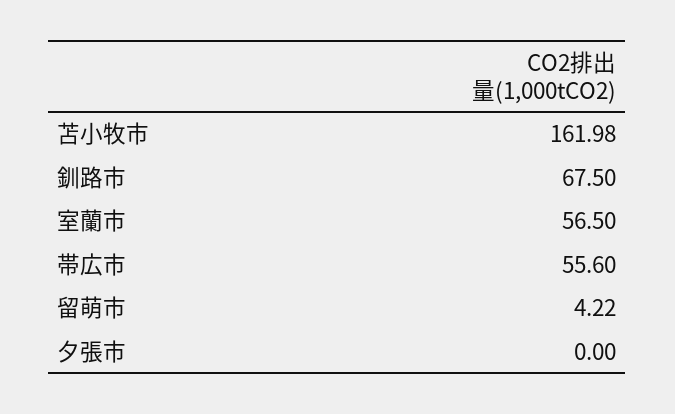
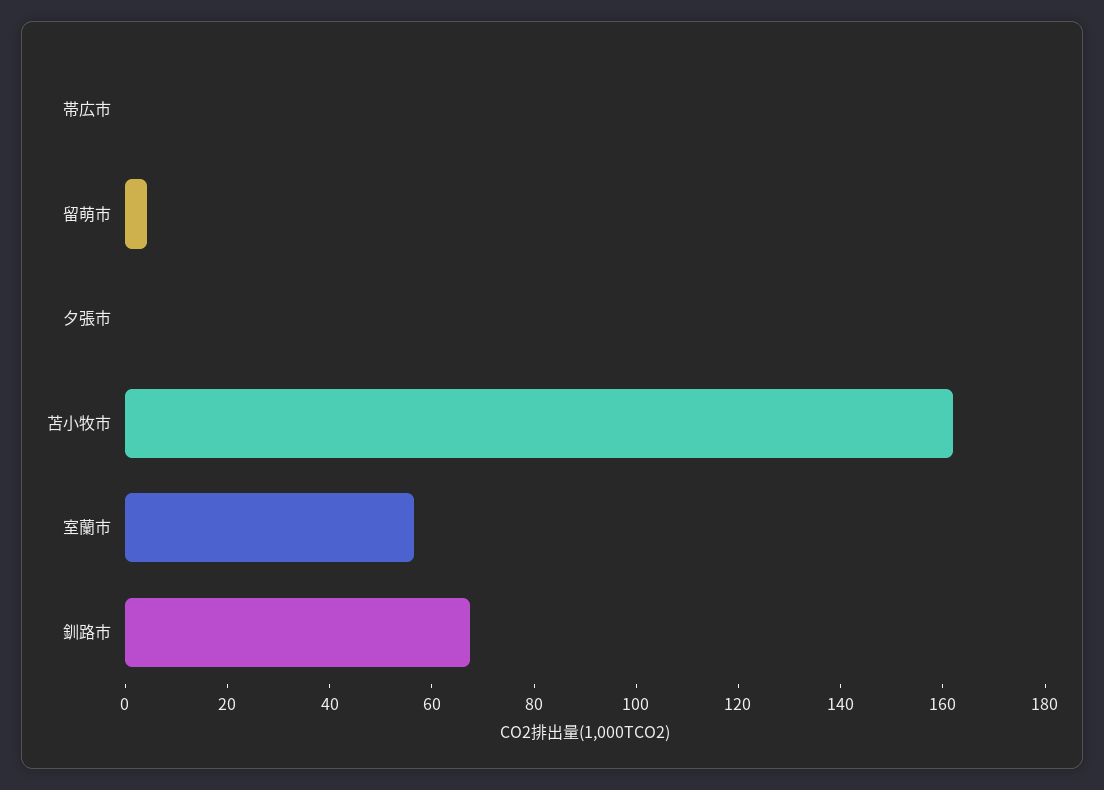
  {
    "苫小牧市": 161.98,
    "釧路市": 67.5,
    "室蘭市": 56.5,
-   "帯広市": 55.6,
+   "帯広市": 0,
    "留萌市": 4.22,
    "夕張市": 0
  }

